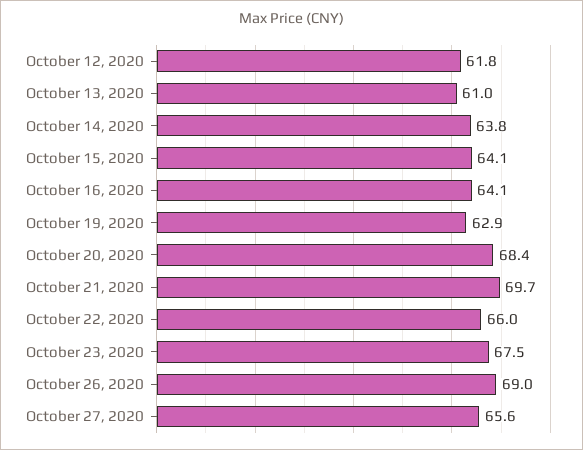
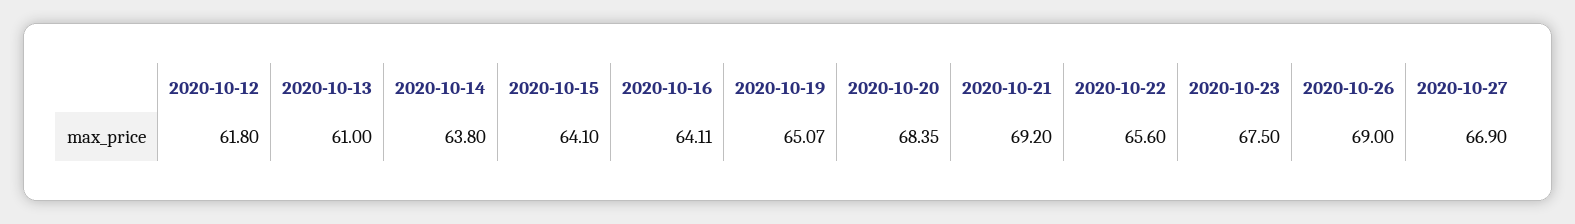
  {
    "October 12, 2020": 61.8,
    "October 13, 2020": 61,
    "October 14, 2020": 63.8,
    "October 15, 2020": 64.1,
    "October 16, 2020": 64.11,
-   "October 19, 2020": 62.9,
+   "October 19, 2020": 65.07,
    "October 20, 2020": 68.35,
-   "October 21, 2020": 69.7,
+   "October 21, 2020": 69.2,
-   "October 22, 2020": 66,
+   "October 22, 2020": 65.6,
    "October 23, 2020": 67.5,
    "October 26, 2020": 69,
-   "October 27, 2020": 65.6
+   "October 27, 2020": 66.9
  }

